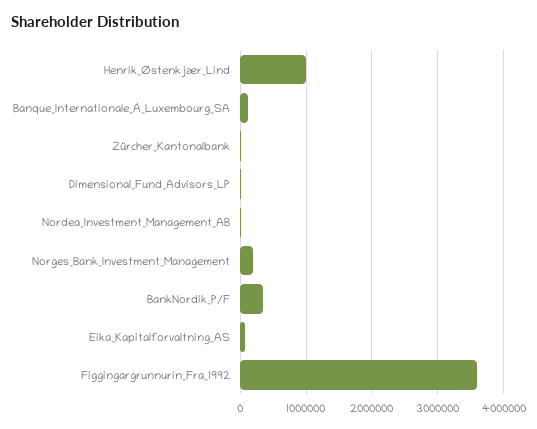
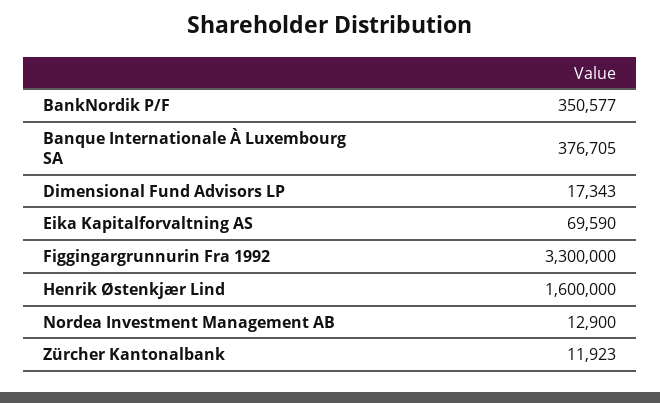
  {
-   "Henrik_Østenkjær_Lind": 1000000,
+   "Henrik_Østenkjær_Lind": 1600000,
-   "Banque_Internationale_À_Luxembourg_SA": 100000,
+   "Banque_Internationale_À_Luxembourg_SA": 376705,
    "Zürcher_Kantonalbank": 11923,
    "Dimensional_Fund_Advisors_LP": 17343,
    "Nordea_Investment_Management_AB": 12900,
-   "Norges_Bank_Investment_Management": 200000,
    "BankNordik_P/F": 350577,
    "Eika_Kapitalforvaltning_AS": 69590,
-   "Figgingargrunnurin_Fra_1992": 3600000
+   "Figgingargrunnurin_Fra_1992": 3300000
  }

